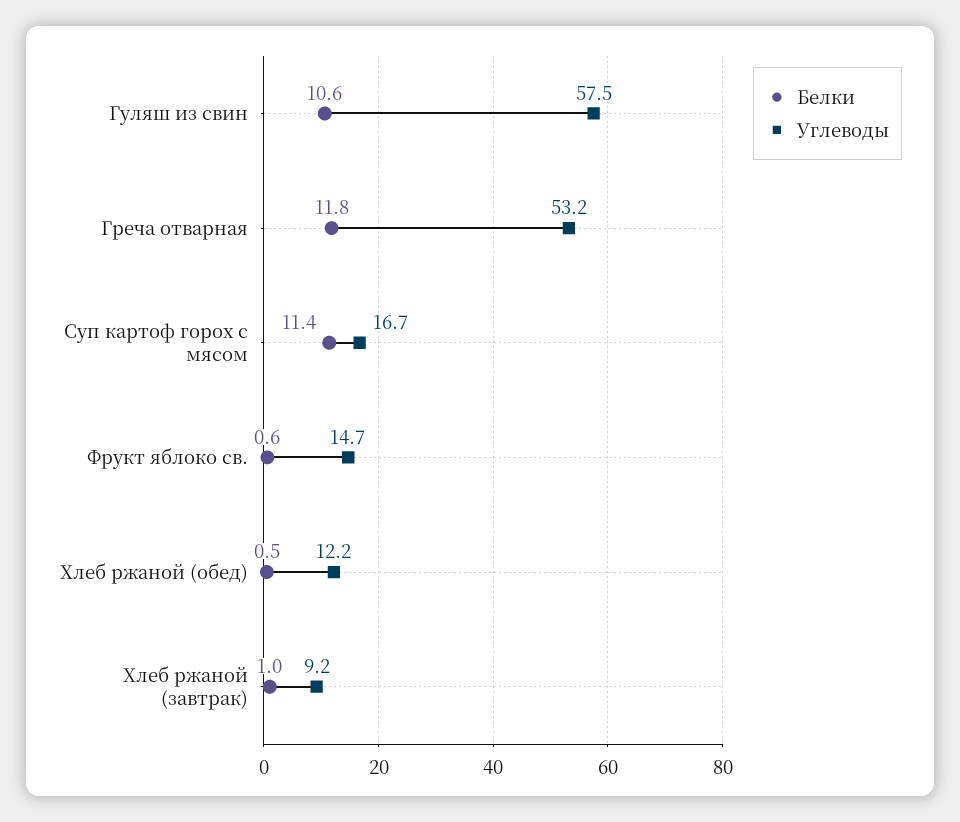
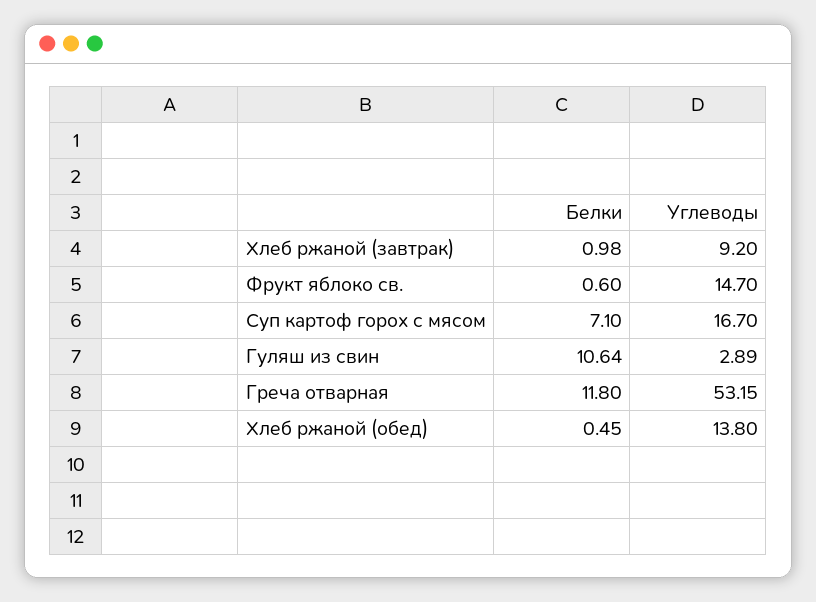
  {
    "Белки": {
      "Гуляш из свин": 10.64,
      "Греча отварная": 11.8,
-     "Суп картоф горох с мясом": 11.4,
+     "Суп картоф горох с мясом": 7.1,
      "Фрукт яблоко св.": 0.6,
      "Хлеб ржаной (обед)": 0.45,
      "Хлеб ржаной (завтрак)": 0.98
    },
    "Углеводы": {
-     "Гуляш из свин": 57.5,
+     "Гуляш из свин": 2.89,
      "Греча отварная": 53.15,
      "Суп картоф горох с мясом": 16.7,
      "Фрукт яблоко св.": 14.7,
-     "Хлеб ржаной (обед)": 12.2,
+     "Хлеб ржаной (обед)": 13.8,
      "Хлеб ржаной (завтрак)": 9.2
    }
  }

